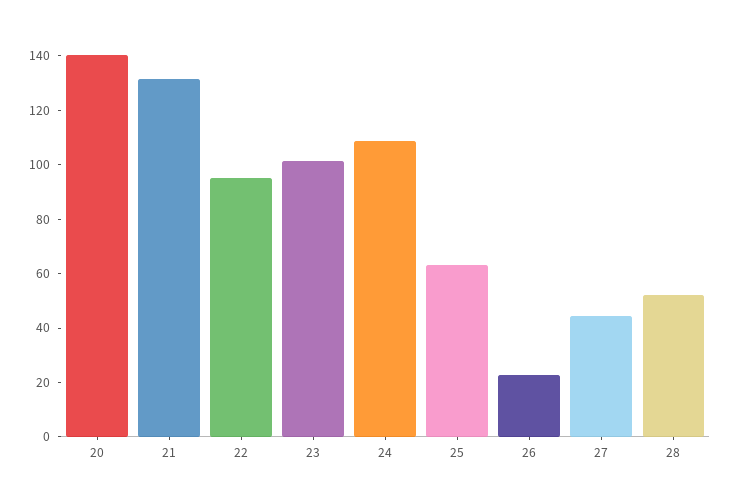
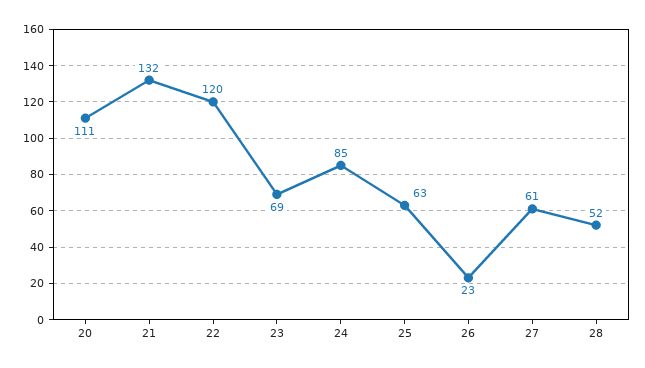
  {
-   "20": 140,
+   "20": 111,
    "21": 132,
-   "22": 95,
+   "22": 120,
-   "23": 100,
+   "23": 69,
-   "24": 110,
+   "24": 85,
    "25": 63,
    "26": 23,
-   "27": 45,
+   "27": 61,
    "28": 52
  }

